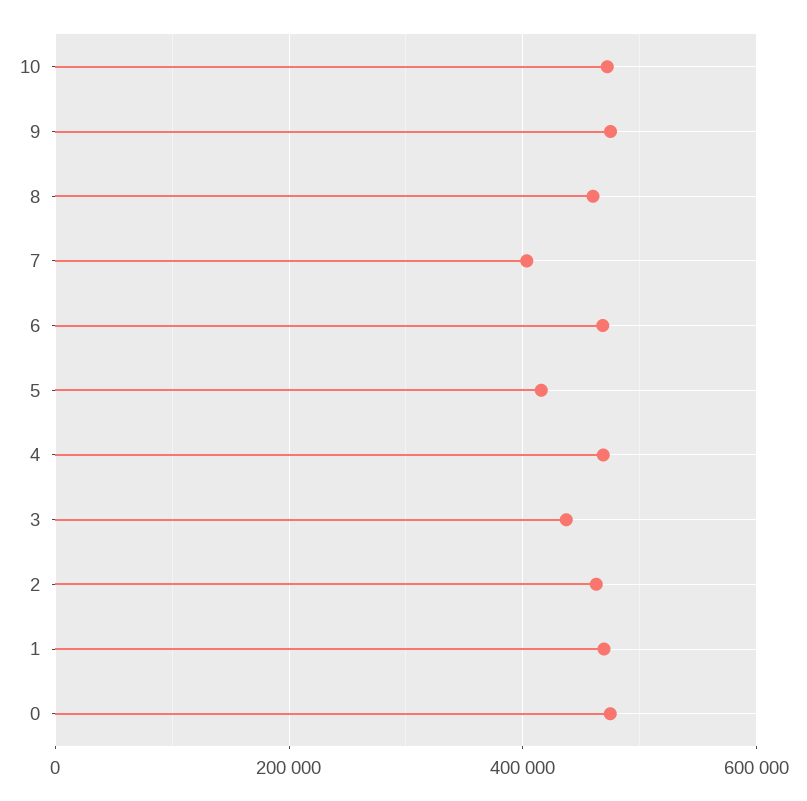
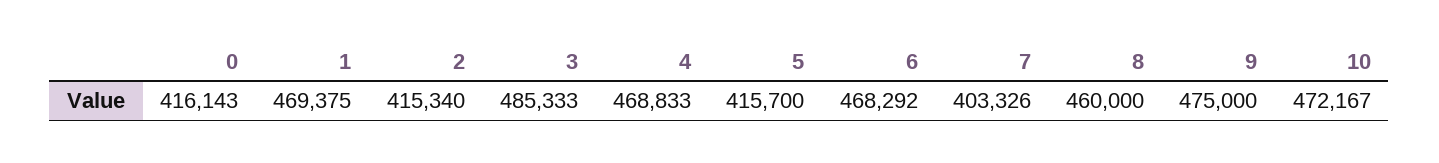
  {
    "10": 472167,
    "9": 475000,
    "8": 460000,
    "7": 403326,
    "6": 468292,
    "5": 415700,
    "4": 468833,
-   "3": 440000,
+   "3": 485333,
-   "2": 460000,
+   "2": 415340,
    "1": 469375,
-   "0": 480000
+   "0": 416143
  }

